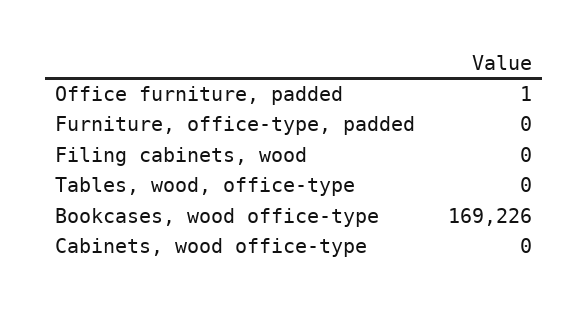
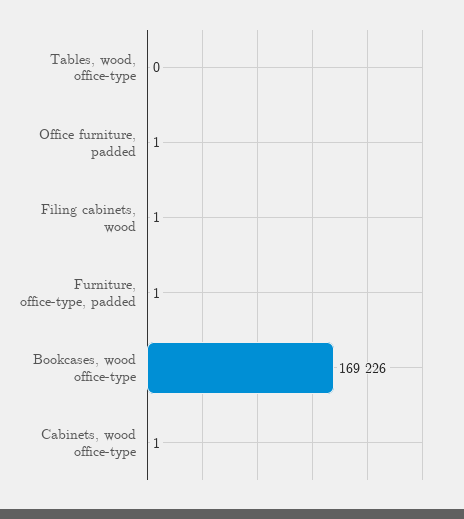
  {
    "Office furniture, padded": 1,
-   "Furniture, office-type, padded": 0,
+   "Furniture, office-type, padded": 1,
-   "Filing cabinets, wood": 0,
+   "Filing cabinets, wood": 1,
    "Tables, wood, office-type": 0,
    "Bookcases, wood office-type": 169226,
-   "Cabinets, wood office-type": 0
+   "Cabinets, wood office-type": 1
  }

